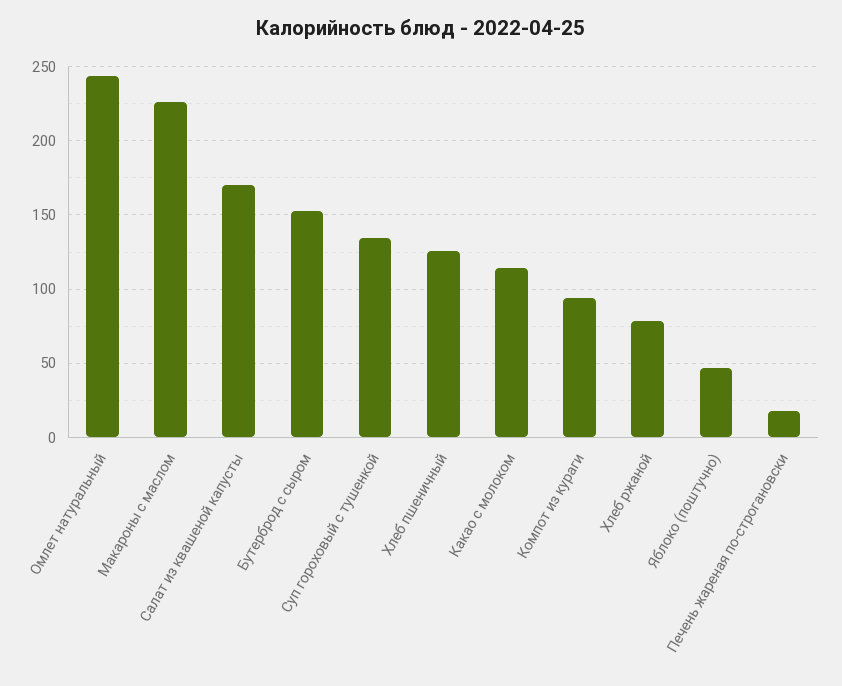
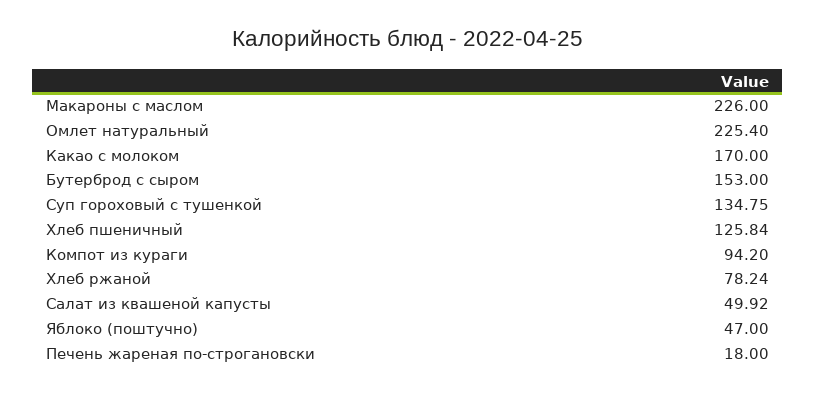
  {
-   "Омлет натуральный": 245,
+   "Омлет натуральный": 225.4,
    "Макароны с маслом": 226,
-   "Салат из квашеной капусты": 170,
+   "Салат из квашеной капусты": 49.92,
    "Бутерброд с сыром": 153,
    "Суп гороховый с тушенкой": 134.75,
    "Хлеб пшеничный": 125.84,
-   "Какао с молоком": 115,
+   "Какао с молоком": 170,
    "Компот из кураги": 94.2,
    "Хлеб ржаной": 78.24,
    "Яблоко (поштучно)": 47,
    "Печень жареная по-строгановски": 18
  }

